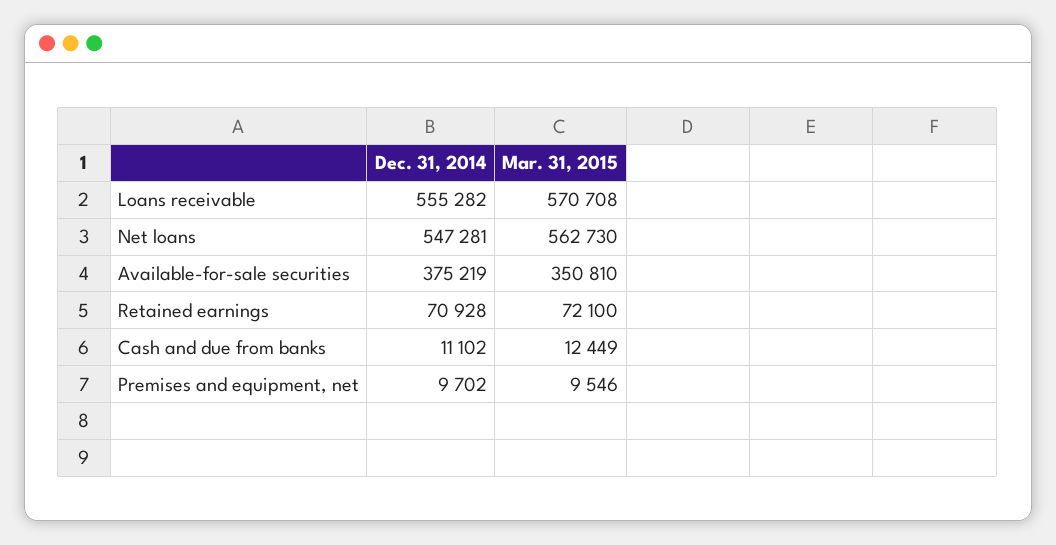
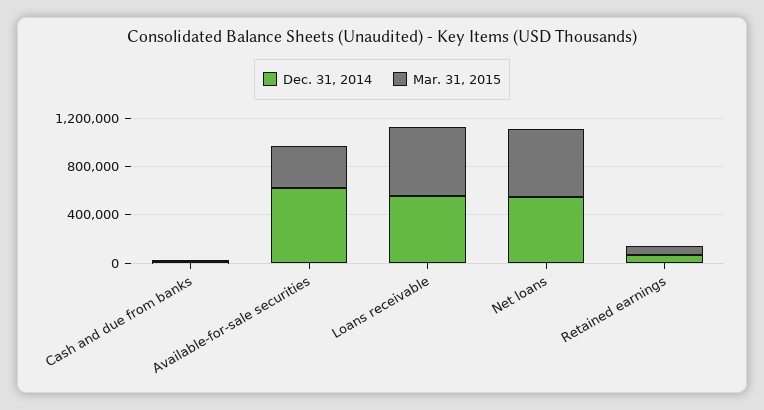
  {
    "Dec. 31, 2014": {
      "Loans receivable": 555282,
      "Net loans": 547281,
-     "Available-for-sale securities": 375219,
+     "Available-for-sale securities": 600000,
      "Retained earnings": 70928,
-     "Cash and due from banks": 11102,
+     "Cash and due from banks": 11102
-     "Premises and equipment, net": 9702
    },
    "Mar. 31, 2015": {
      "Loans receivable": 570708,
      "Net loans": 562730,
      "Available-for-sale securities": 350810,
      "Retained earnings": 72100,
-     "Cash and due from banks": 12449,
+     "Cash and due from banks": 12449
-     "Premises and equipment, net": 9546
    }
  }

